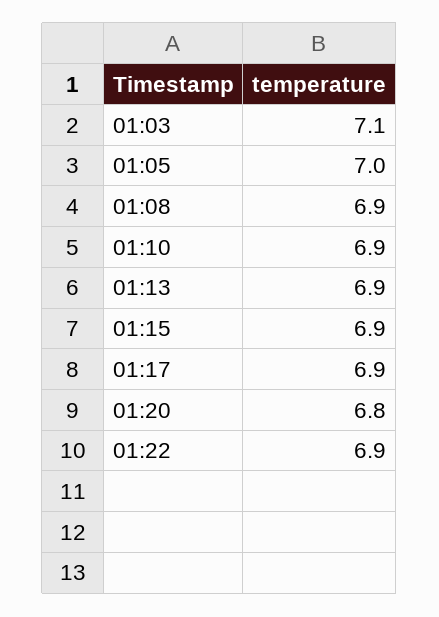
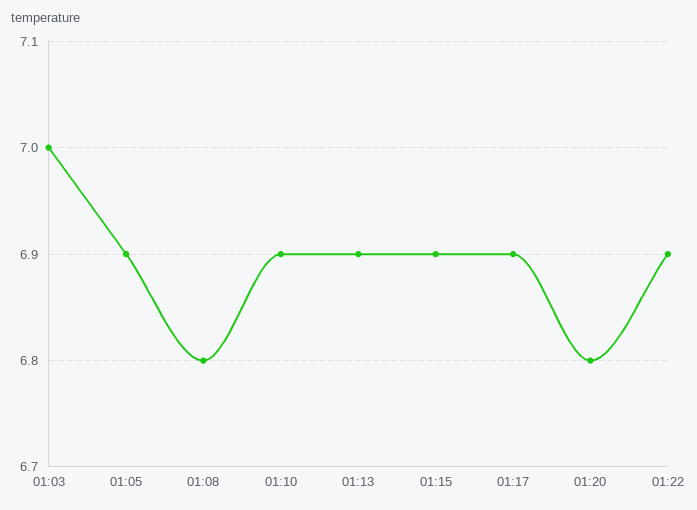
  {
-   "01:03": 7.1,
+   "01:03": 7,
-   "01:05": 7,
+   "01:05": 6.9,
-   "01:08": 6.9,
+   "01:08": 6.8,
    "01:10": 6.9,
    "01:13": 6.9,
    "01:15": 6.9,
    "01:17": 6.9,
    "01:20": 6.8,
    "01:22": 6.9
  }

